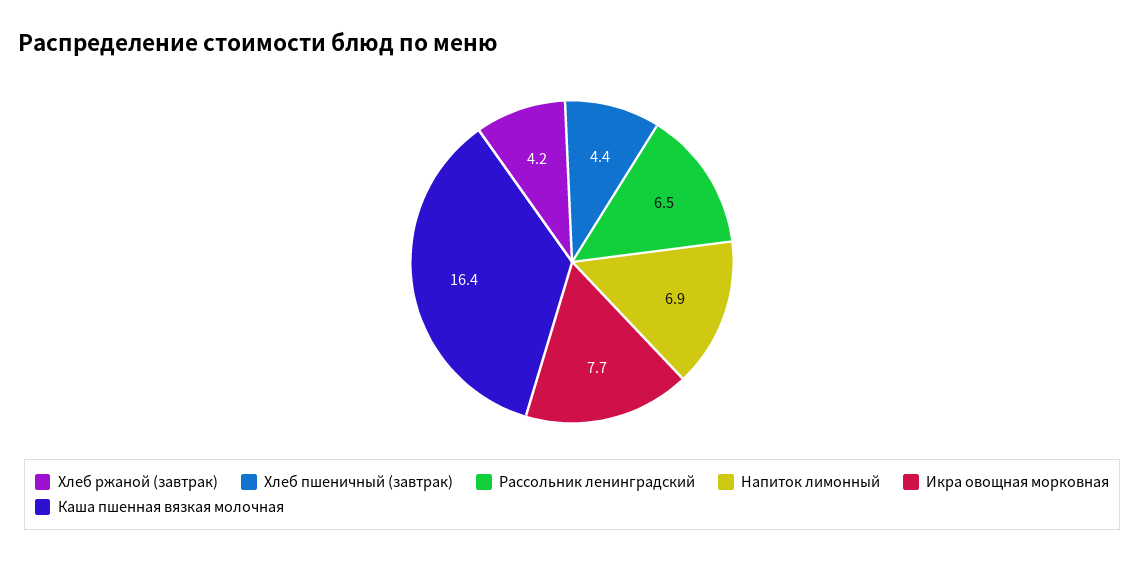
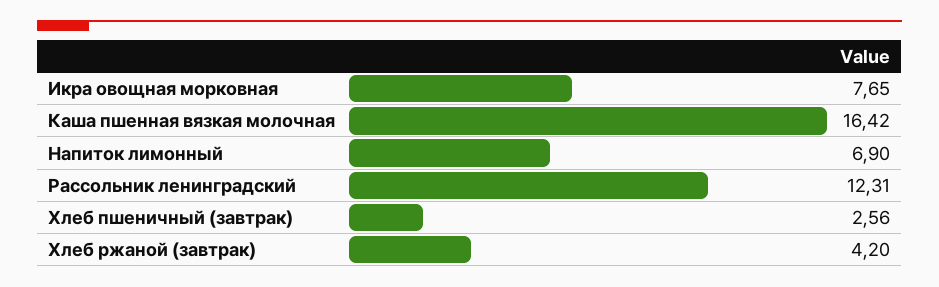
  {
    "Хлеб ржаной (завтрак)": 4.2,
-   "Хлеб пшеничный (завтрак)": 4.4,
+   "Хлеб пшеничный (завтрак)": 2.56,
-   "Рассольник ленинградский": 6.5,
+   "Рассольник ленинградский": 12.31,
    "Напиток лимонный": 6.9,
    "Икра овощная морковная": 7.65,
    "Каша пшенная вязкая молочная": 16.42
  }

